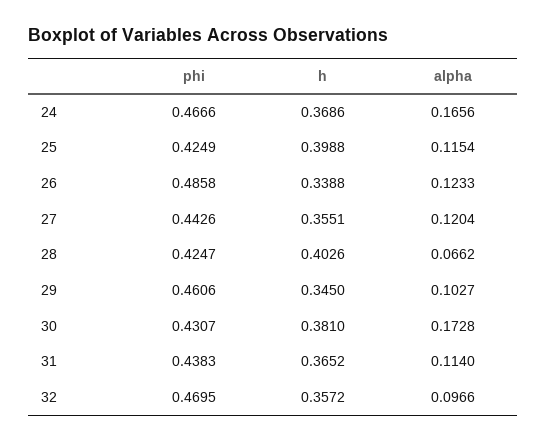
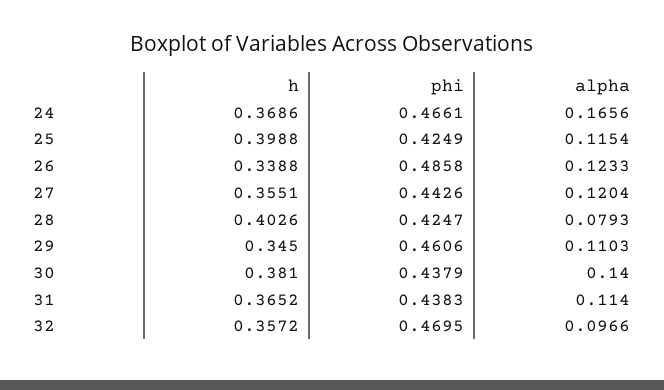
  {
    "phi": {
-     "24": 0.4666,
+     "24": 0.4661,
      "25": 0.4249,
      "26": 0.4858,
      "27": 0.4426,
      "28": 0.4247,
      "29": 0.4606,
-     "30": 0.4307,
+     "30": 0.4379,
      "31": 0.4383,
      "32": 0.4695
    },
    "h": {
      "24": 0.3686,
      "25": 0.3988,
      "26": 0.3388,
      "27": 0.3551,
      "28": 0.4026,
      "29": 0.345,
      "30": 0.381,
      "31": 0.3652,
      "32": 0.3572
    },
    "alpha": {
      "24": 0.1656,
      "25": 0.1154,
      "26": 0.1233,
      "27": 0.1204,
-     "28": 0.0662,
+     "28": 0.0793,
-     "29": 0.1027,
+     "29": 0.1103,
-     "30": 0.1728,
+     "30": 0.14,
      "31": 0.114,
      "32": 0.0966
    }
  }

